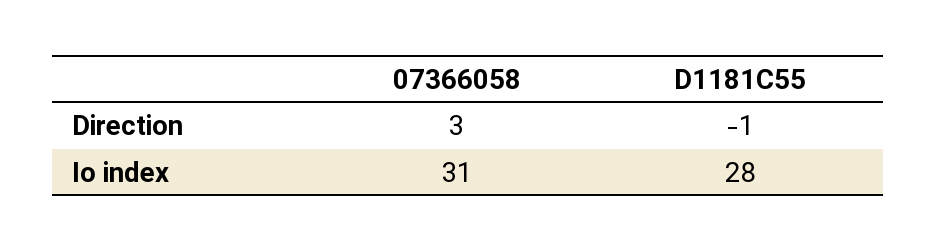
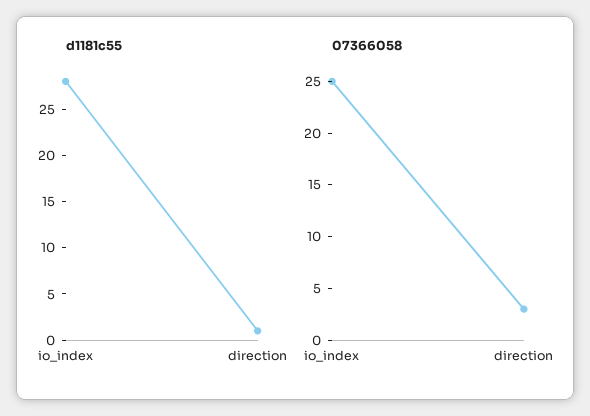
  {
    "07366058": {
      "Direction": 3,
-     "Io index": 31
+     "Io index": 25
    },
    "D1181C55": {
-     "Direction": -1,
+     "Direction": 1,
      "Io index": 28
    }
  }

